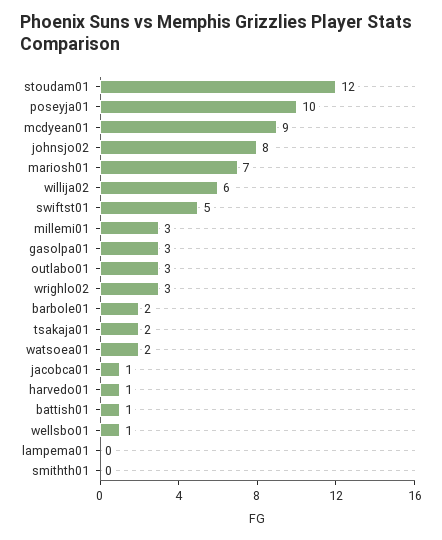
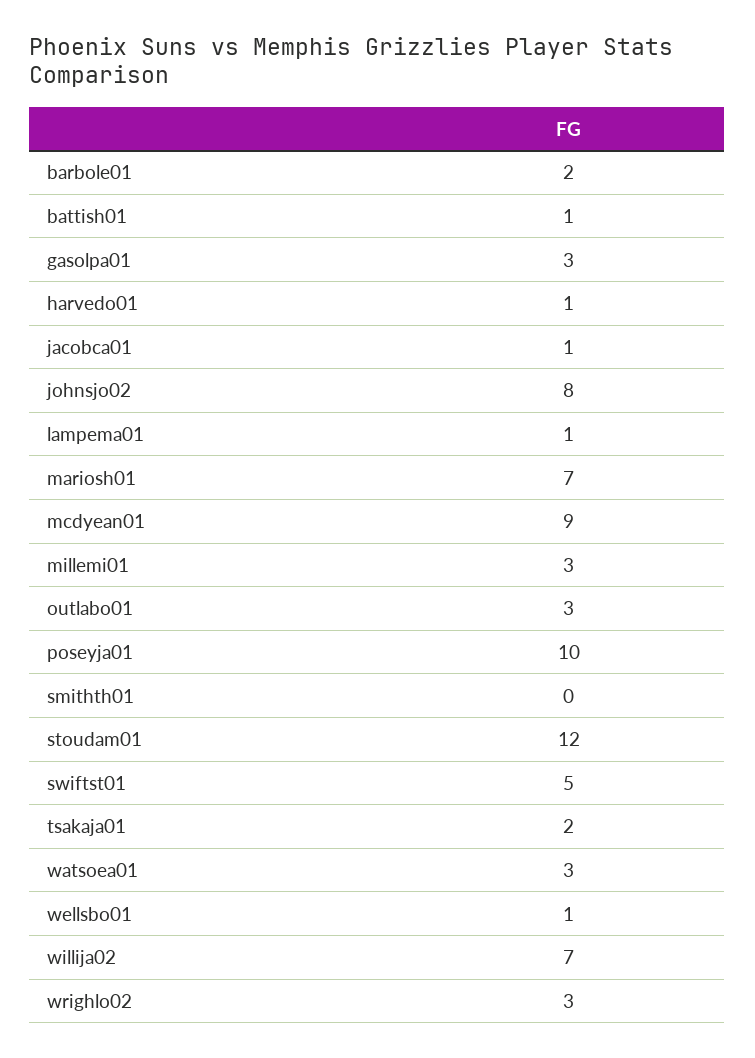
  {
    "stoudam01": 12,
    "poseyja01": 10,
    "mcdyean01": 9,
    "johnsjo02": 8,
    "mariosh01": 7,
-   "willija02": 6,
+   "willija02": 7,
    "swiftst01": 5,
    "millemi01": 3,
    "gasolpa01": 3,
    "outlabo01": 3,
    "wrighlo02": 3,
    "barbole01": 2,
    "tsakaja01": 2,
-   "watsoea01": 2,
+   "watsoea01": 3,
    "jacobca01": 1,
    "harvedo01": 1,
    "battish01": 1,
    "wellsbo01": 1,
-   "lampema01": 0,
+   "lampema01": 1,
    "smithth01": 0
  }

